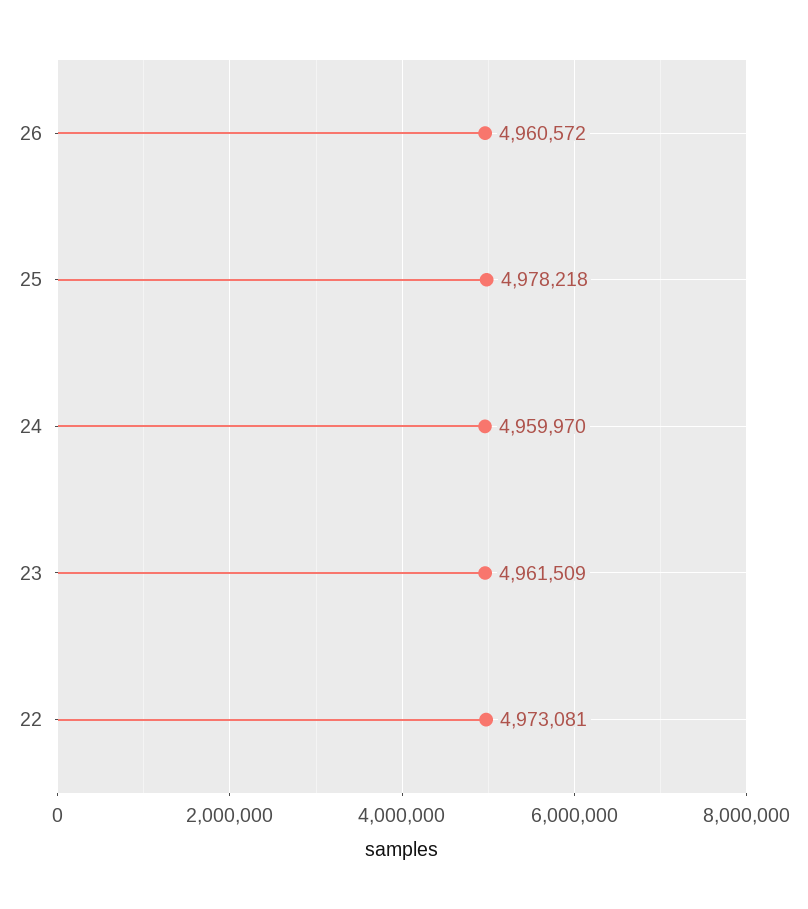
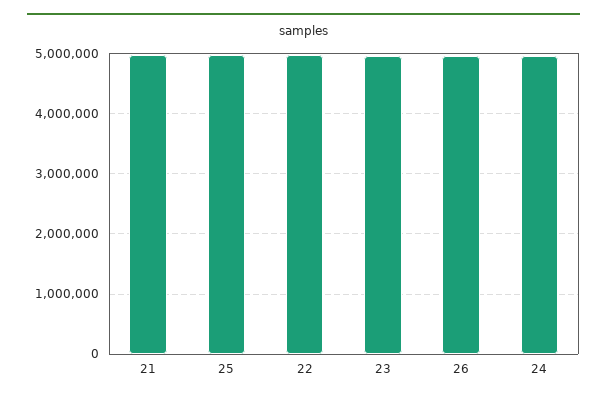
  {
    "26": 4960572,
    "25": 4978218,
    "24": 4959970,
    "23": 4961509,
-   "22": 4973081
+   "22": 4973081,
+   "21": 5000000
  }

